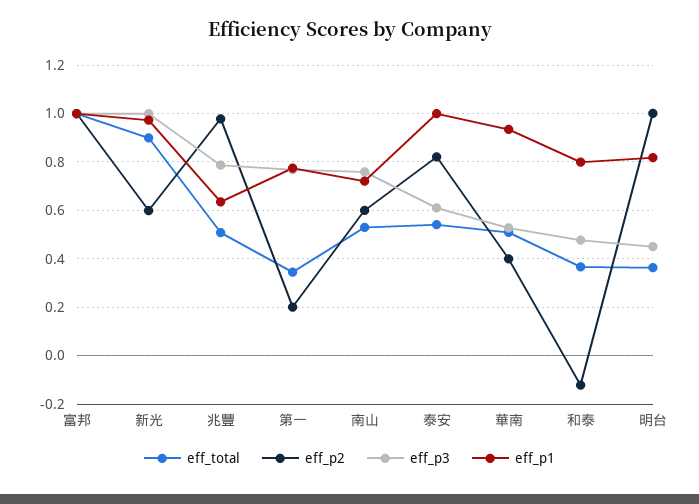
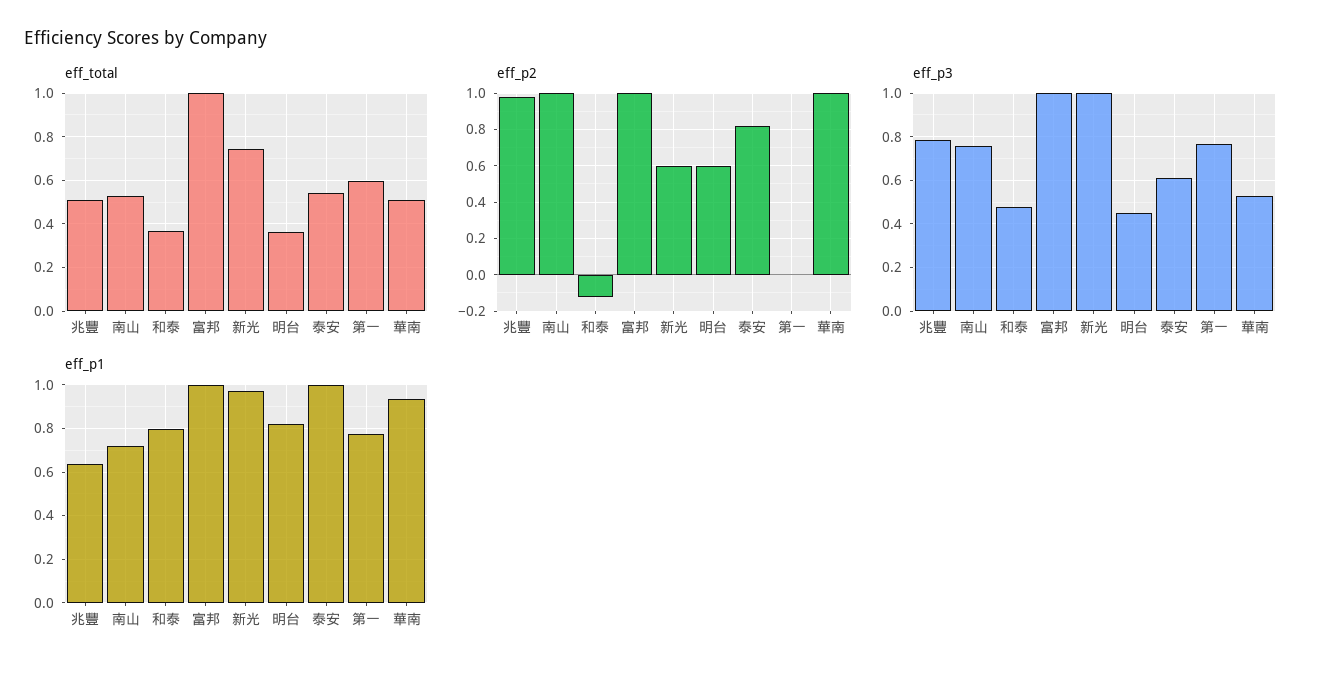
  {
    "eff_total": {
      "富邦": 1,
-     "新光": 0.9,
+     "新光": 0.75,
      "兆豐": 0.5,
-     "第一": 0.35,
+     "第一": 0.6,
      "南山": 0.525,
      "泰安": 0.55,
      "華南": 0.5,
      "和泰": 0.375,
      "明台": 0.375
    },
    "eff_p2": {
      "富邦": 1,
      "新光": 0.6,
      "兆豐": 0.975,
-     "第一": 0.2,
+     "第一": 0,
-     "南山": 0.6,
+     "南山": 1,
      "泰安": 0.825,
-     "華南": 0.4,
+     "華南": 1,
      "和泰": -0.125,
-     "明台": 1
+     "明台": 0.6
    },
    "eff_p3": {
      "富邦": 1,
      "新光": 1,
      "兆豐": 0.775,
      "第一": 0.775,
      "南山": 0.75,
      "泰安": 0.6,
      "華南": 0.525,
      "和泰": 0.475,
      "明台": 0.45
    },
    "eff_p1": {
      "富邦": 1,
      "新光": 0.975,
      "兆豐": 0.625,
      "第一": 0.775,
      "南山": 0.725,
      "泰安": 1,
      "華南": 0.925,
      "和泰": 0.8,
      "明台": 0.825
    }
  }

